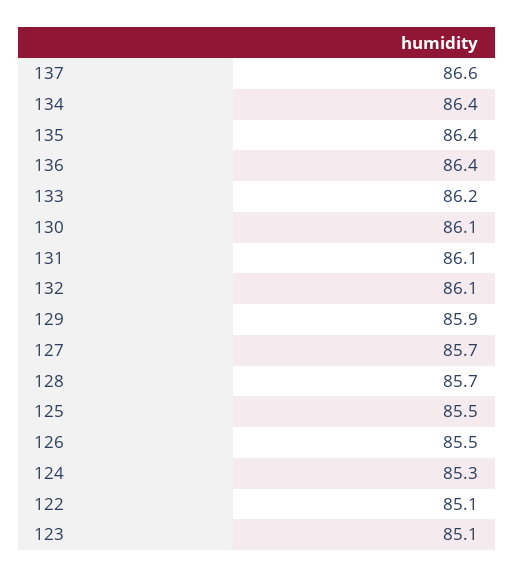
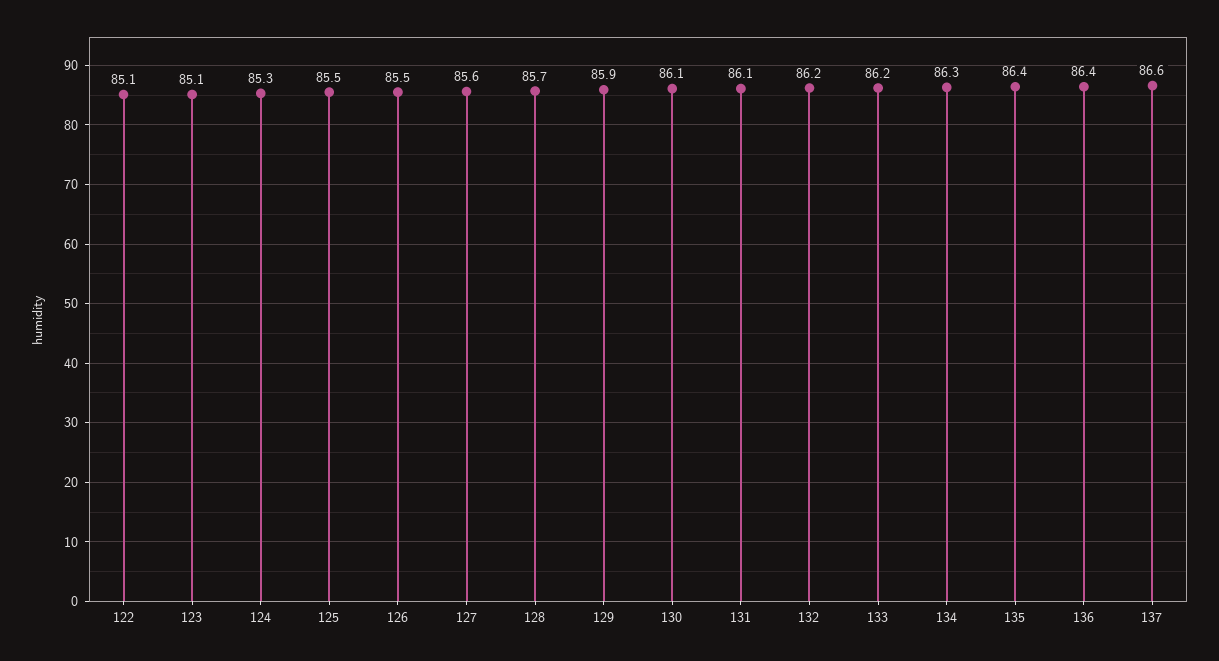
  {
    "137": 86.6,
-   "134": 86.4,
+   "134": 86.3,
    "135": 86.4,
    "136": 86.4,
    "133": 86.2,
    "130": 86.1,
    "131": 86.1,
-   "132": 86.1,
+   "132": 86.2,
    "129": 85.9,
-   "127": 85.7,
+   "127": 85.6,
    "128": 85.7,
    "125": 85.5,
    "126": 85.5,
    "124": 85.3,
    "122": 85.1,
    "123": 85.1
  }

